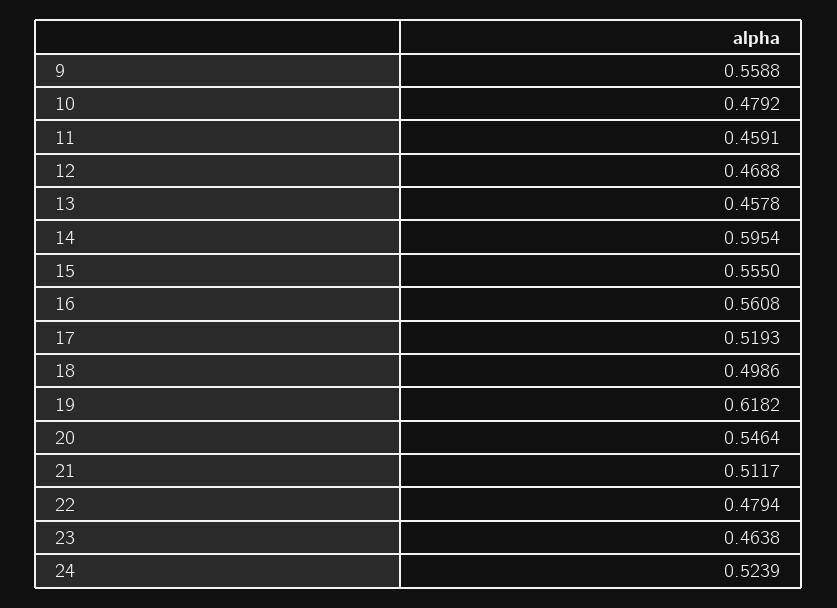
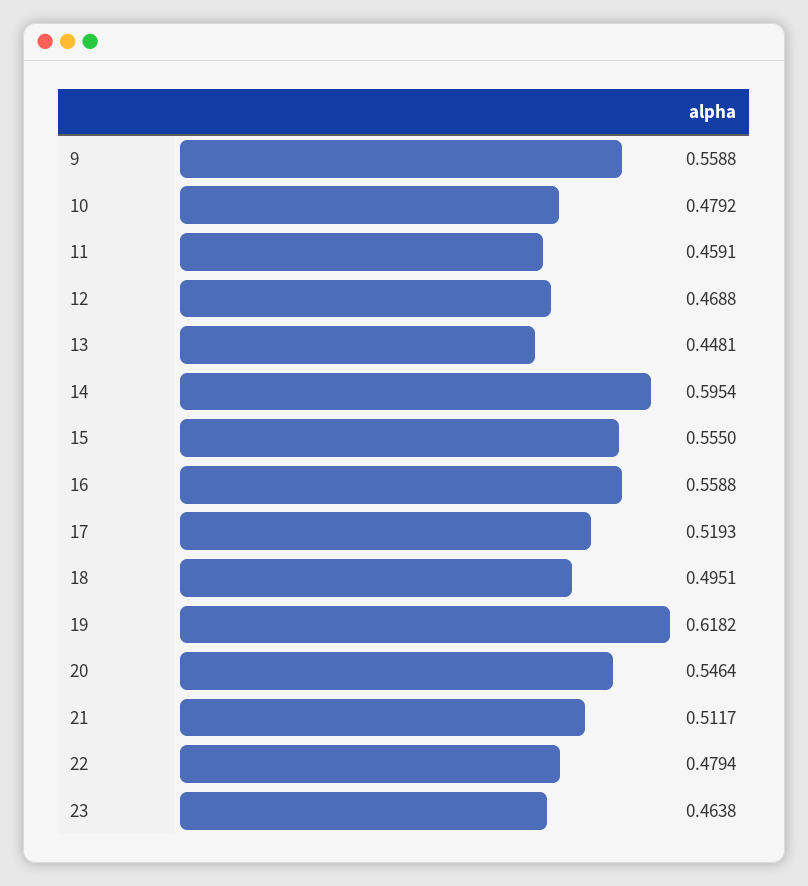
  {
    "9": 0.5588,
    "10": 0.4792,
    "11": 0.4591,
    "12": 0.4688,
-   "13": 0.4578,
+   "13": 0.4481,
    "14": 0.5954,
    "15": 0.555,
-   "16": 0.5608,
+   "16": 0.5588,
    "17": 0.5193,
-   "18": 0.4986,
+   "18": 0.4951,
    "19": 0.6182,
    "20": 0.5464,
    "21": 0.5117,
    "22": 0.4794,
-   "23": 0.4638,
+   "23": 0.4638
-   "24": 0.5239
  }

